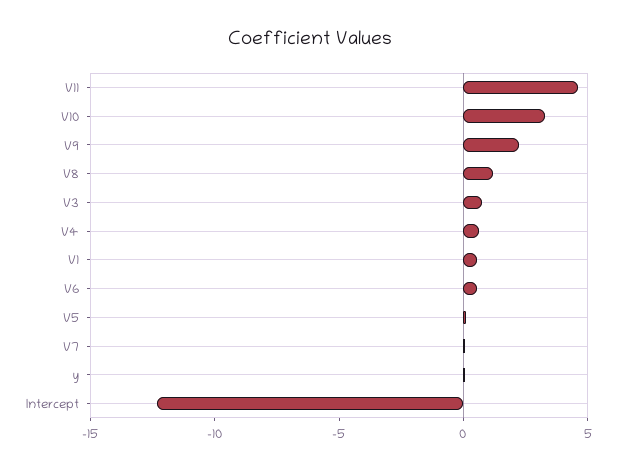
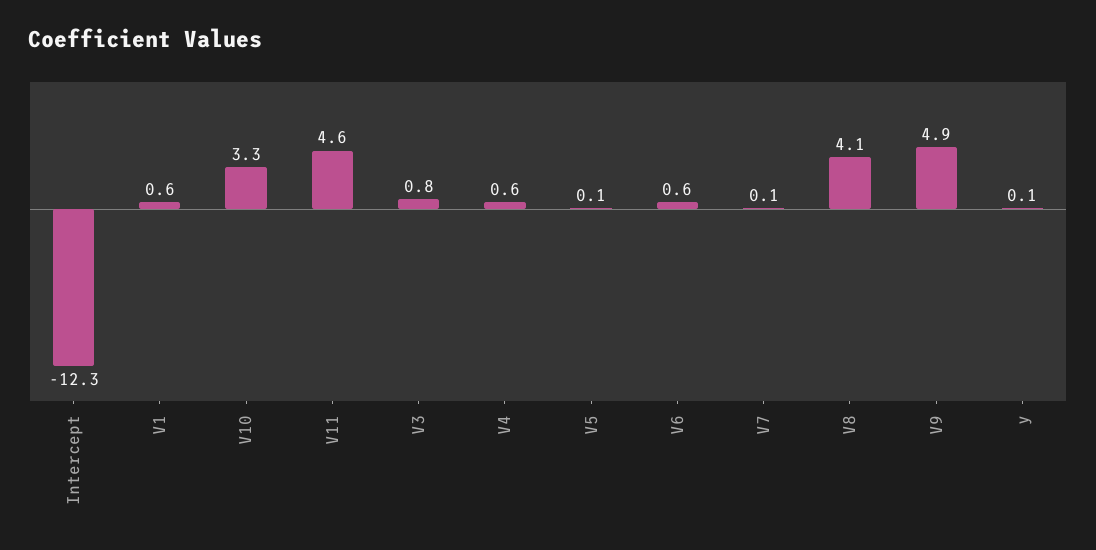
  {
    "V11": 4.6,
    "V10": 3.3,
-   "V9": 2,
+   "V9": 4.9,
-   "V8": 1,
+   "V8": 4.1,
    "V3": 0.8,
    "V4": 0.6,
    "V1": 0.6,
    "V6": 0.6,
    "V5": 0.1,
    "V7": 0.1,
    "y": 0.1,
    "Intercept": -12.3
  }

